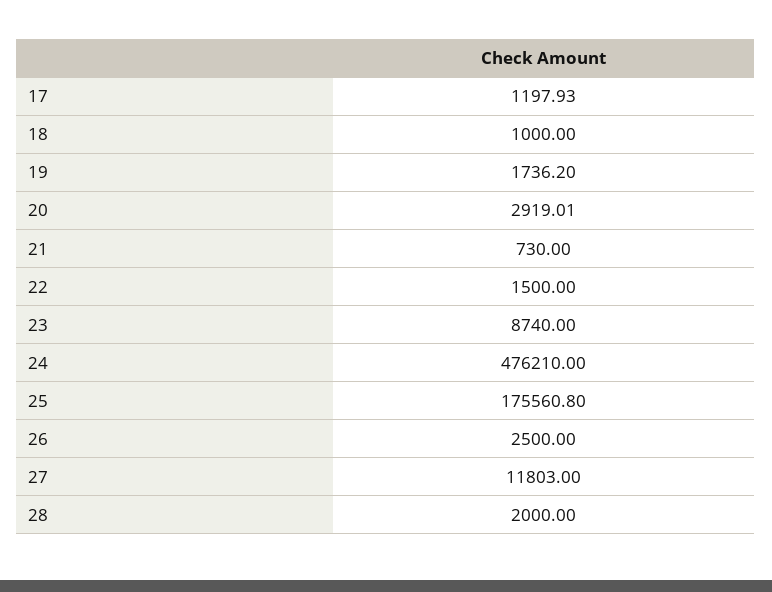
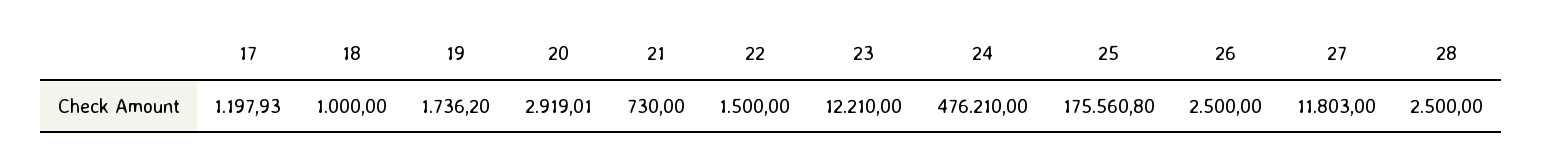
  {
    "17": 1197.93,
    "18": 1000,
    "19": 1736.2,
    "20": 2919.01,
    "21": 730,
    "22": 1500,
-   "23": 8740,
+   "23": 12210,
    "24": 476210,
    "25": 175560.8,
    "26": 2500,
    "27": 11803,
-   "28": 2000
+   "28": 2500
  }

